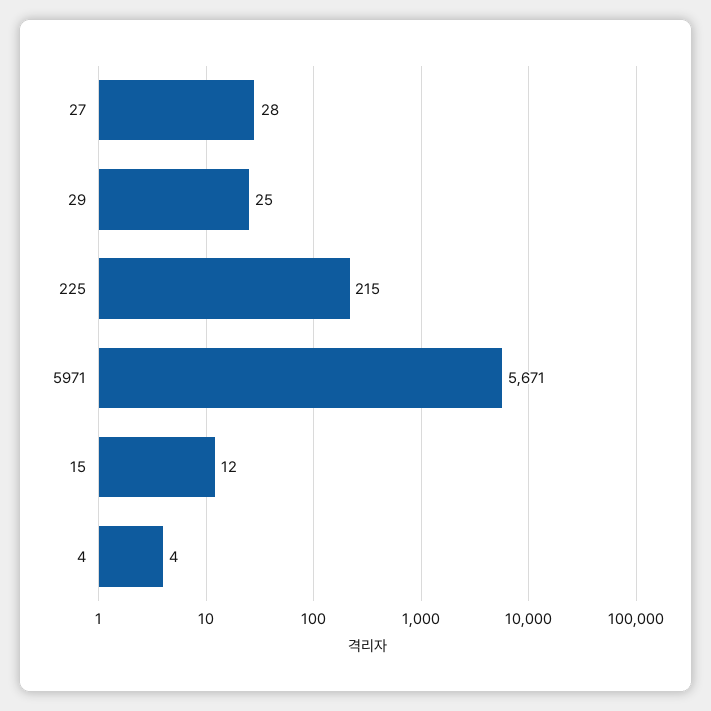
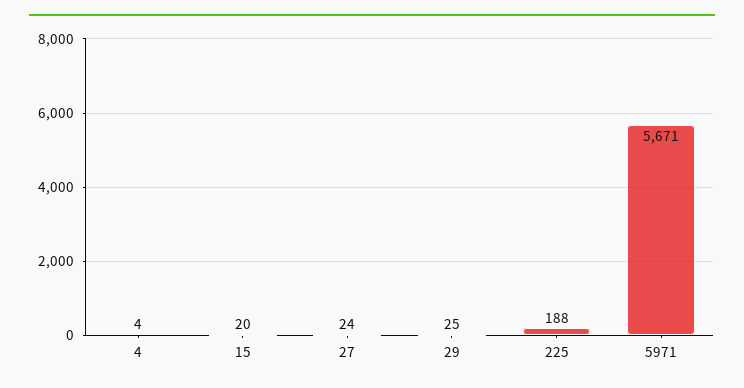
  {
-   "27": 28,
+   "27": 24,
    "29": 25,
-   "225": 215,
+   "225": 188,
    "5971": 5671,
-   "15": 12,
+   "15": 20,
    "4": 4
  }

